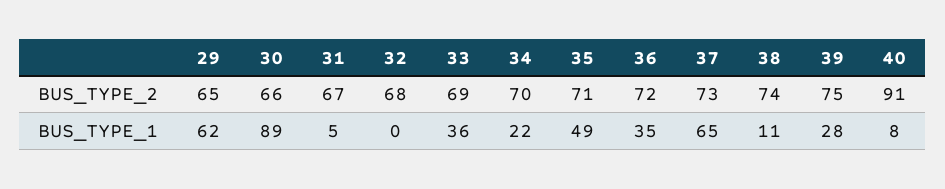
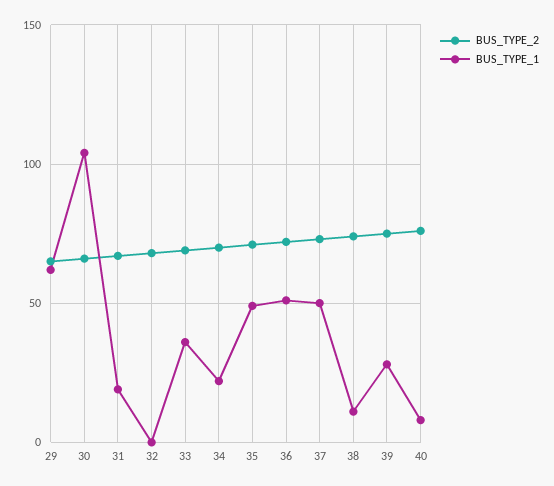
  {
    "BUS_TYPE_2": {
      "29": 65,
      "30": 66,
      "31": 67,
      "32": 68,
      "33": 69,
      "34": 70,
      "35": 71,
      "36": 72,
      "37": 73,
      "38": 74,
      "39": 75,
-     "40": 91
+     "40": 75
    },
    "BUS_TYPE_1": {
      "29": 62,
-     "30": 89,
+     "30": 105,
-     "31": 5,
+     "31": 20,
      "32": 0,
      "33": 36,
      "34": 22,
      "35": 49,
-     "36": 35,
+     "36": 50,
-     "37": 65,
+     "37": 50,
      "38": 11,
      "39": 28,
      "40": 8
    }
  }

